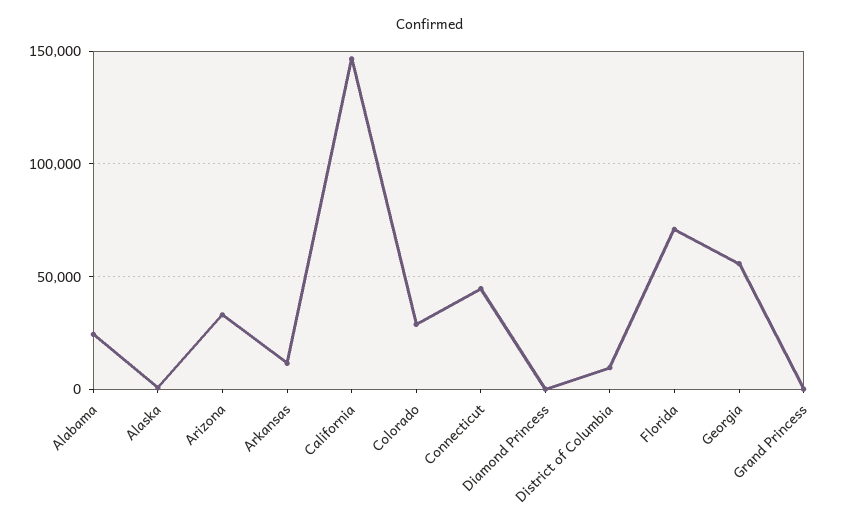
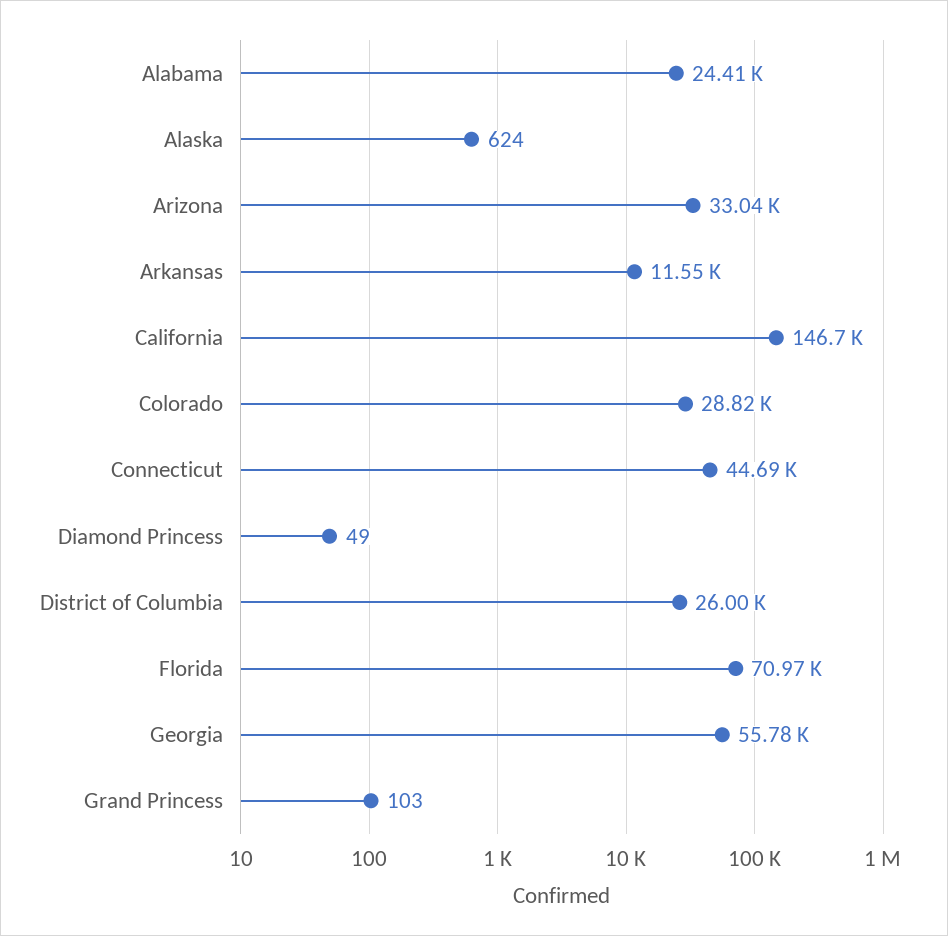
  {
    "Alabama": 24410,
    "Alaska": 624,
    "Arizona": 33040,
    "Arkansas": 11550,
    "California": 146700,
    "Colorado": 28820,
    "Connecticut": 44690,
    "Diamond Princess": 49,
-   "District of Columbia": 10000,
+   "District of Columbia": 26000,
    "Florida": 70970,
    "Georgia": 55780,
    "Grand Princess": 103
  }

